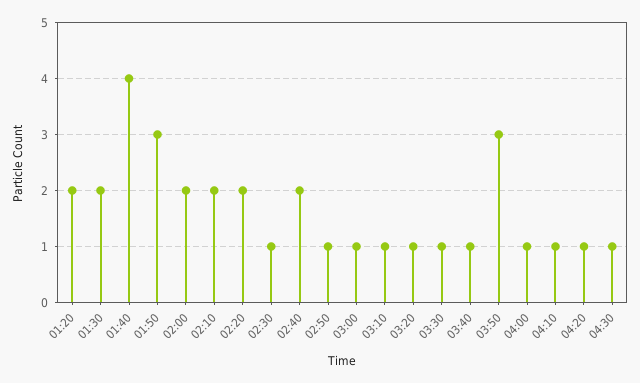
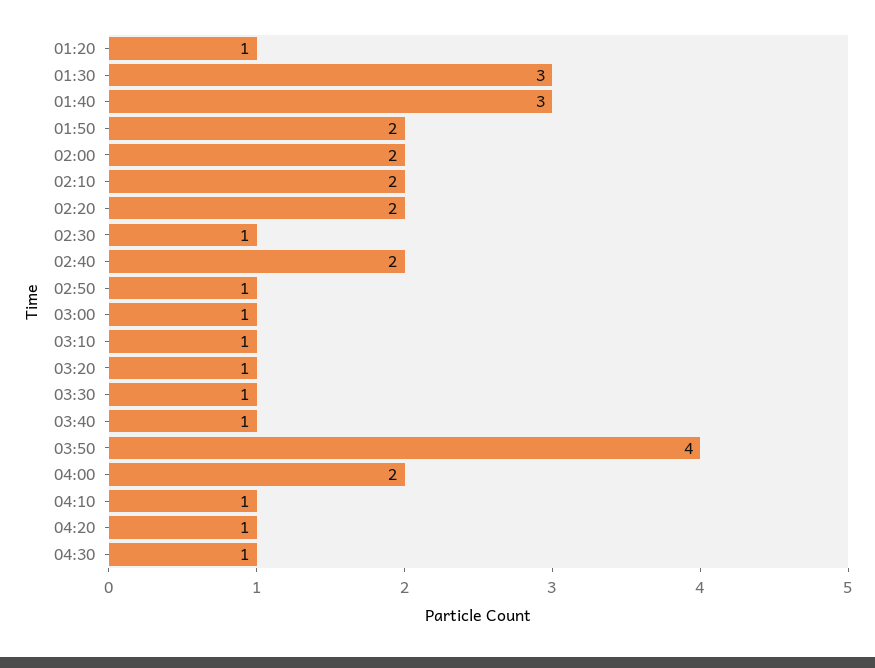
  {
-   "01:20": 2,
+   "01:20": 1,
-   "01:30": 2,
+   "01:30": 3,
-   "01:40": 4,
+   "01:40": 3,
-   "01:50": 3,
+   "01:50": 2,
    "02:00": 2,
    "02:10": 2,
    "02:20": 2,
    "02:30": 1,
    "02:40": 2,
    "02:50": 1,
    "03:00": 1,
    "03:10": 1,
    "03:20": 1,
    "03:30": 1,
    "03:40": 1,
-   "03:50": 3,
+   "03:50": 4,
-   "04:00": 1,
+   "04:00": 2,
    "04:10": 1,
    "04:20": 1,
    "04:30": 1
  }

